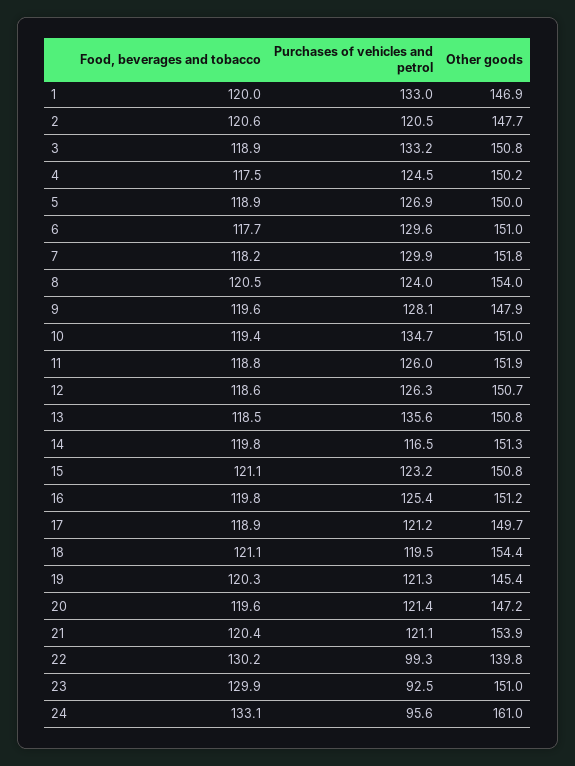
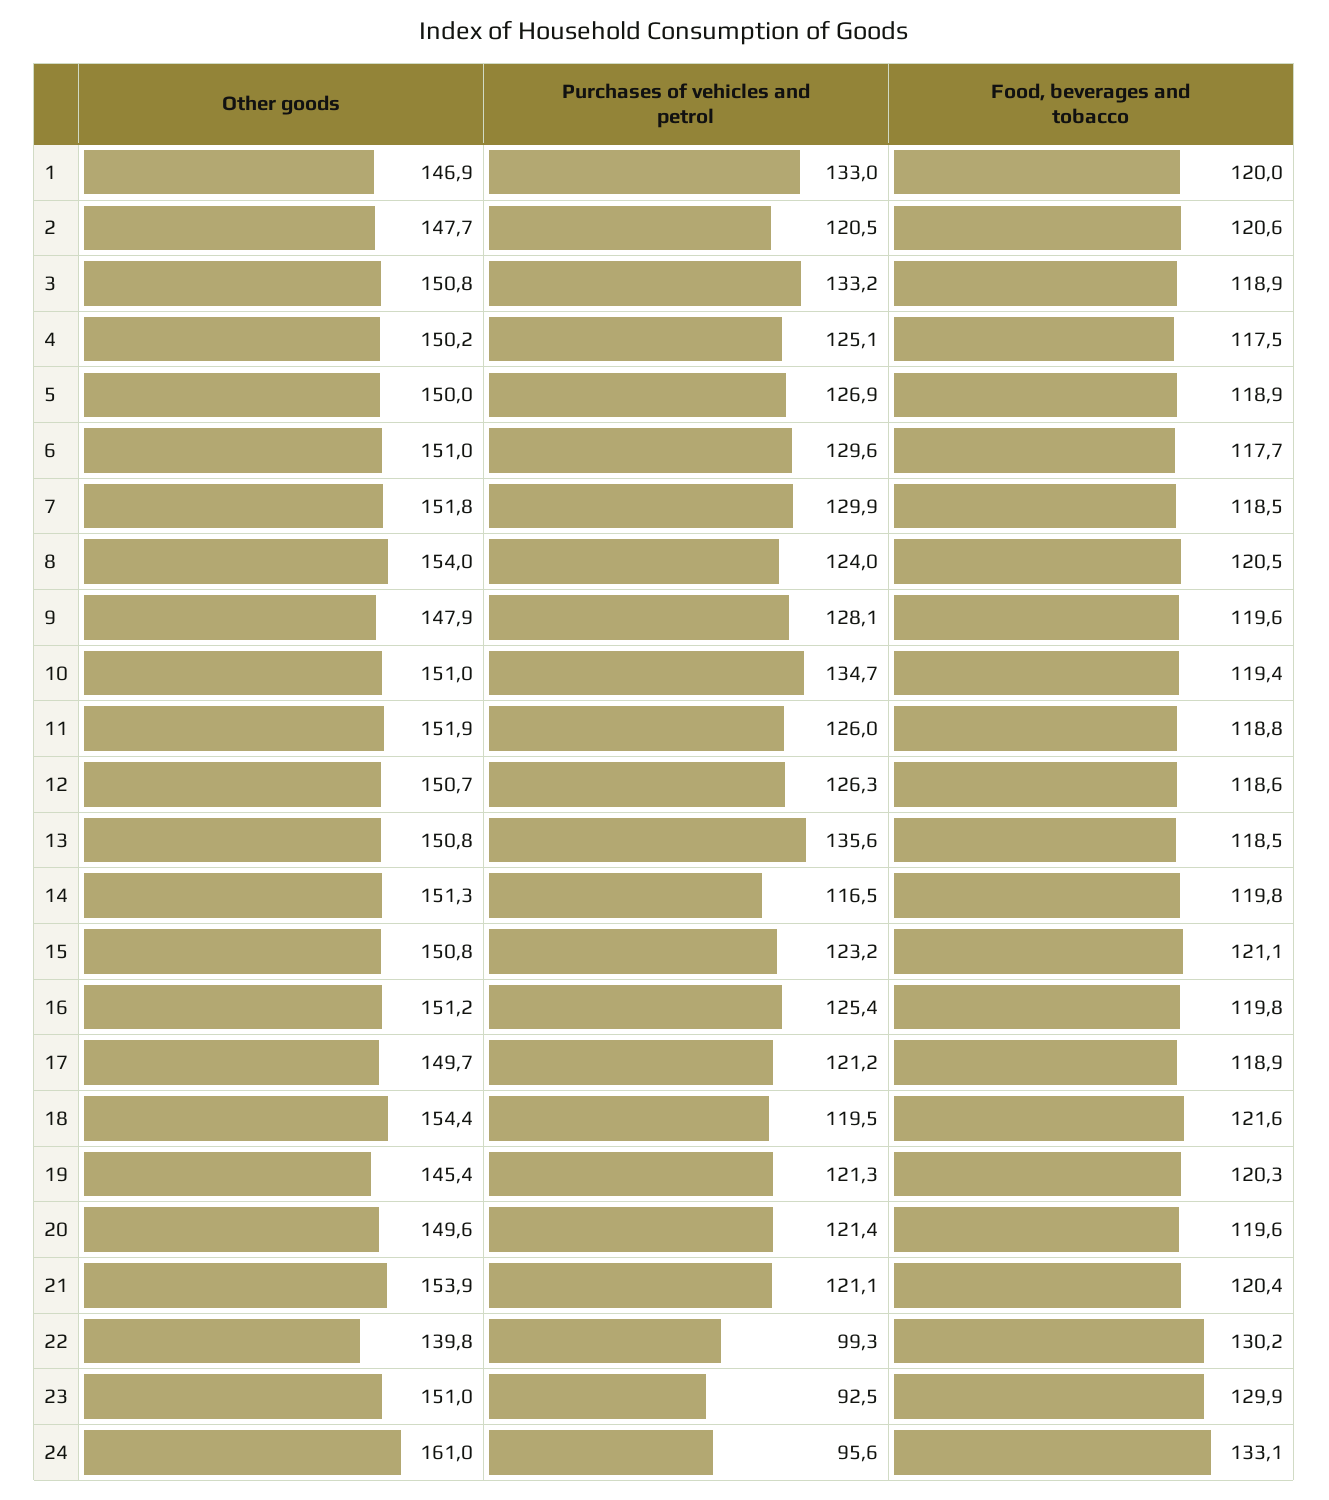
  {
    "Food, beverages and tobacco": {
      "1": 120,
      "2": 120.6,
      "3": 118.9,
      "4": 117.5,
      "5": 118.9,
      "6": 117.7,
-     "7": 118.2,
+     "7": 118.5,
      "8": 120.5,
      "9": 119.6,
      "10": 119.4,
      "11": 118.8,
      "12": 118.6,
      "13": 118.5,
      "14": 119.8,
      "15": 121.1,
      "16": 119.8,
      "17": 118.9,
-     "18": 121.1,
+     "18": 121.6,
      "19": 120.3,
      "20": 119.6,
      "21": 120.4,
      "22": 130.2,
      "23": 129.9,
      "24": 133.1
    },
    "Purchases of vehicles and petrol": {
      "1": 133,
      "2": 120.5,
      "3": 133.2,
-     "4": 124.5,
+     "4": 125.1,
      "5": 126.9,
      "6": 129.6,
      "7": 129.9,
      "8": 124,
      "9": 128.1,
      "10": 134.7,
      "11": 126,
      "12": 126.3,
      "13": 135.6,
      "14": 116.5,
      "15": 123.2,
      "16": 125.4,
      "17": 121.2,
      "18": 119.5,
      "19": 121.3,
      "20": 121.4,
      "21": 121.1,
      "22": 99.3,
      "23": 92.5,
      "24": 95.6
    },
    "Other goods": {
      "1": 146.9,
      "2": 147.7,
      "3": 150.8,
      "4": 150.2,
      "5": 150,
      "6": 151,
      "7": 151.8,
      "8": 154,
      "9": 147.9,
      "10": 151,
      "11": 151.9,
      "12": 150.7,
      "13": 150.8,
      "14": 151.3,
      "15": 150.8,
      "16": 151.2,
      "17": 149.7,
      "18": 154.4,
      "19": 145.4,
-     "20": 147.2,
+     "20": 149.6,
      "21": 153.9,
      "22": 139.8,
      "23": 151,
      "24": 161
    }
  }

